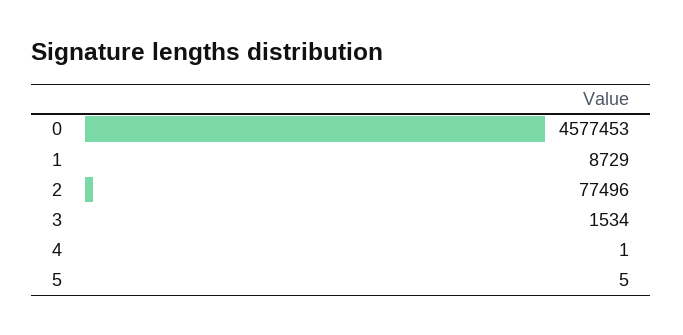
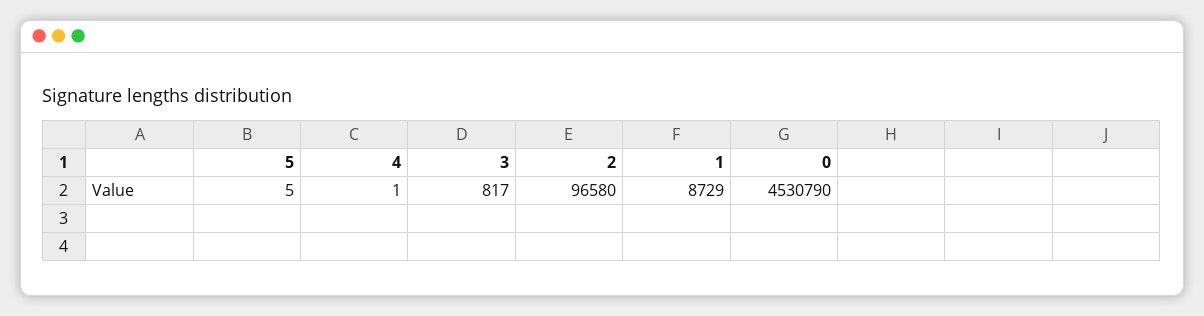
  {
-   "0": 4577453,
+   "0": 4530790,
    "1": 8729,
-   "2": 77496,
+   "2": 96580,
-   "3": 1534,
+   "3": 817,
    "4": 1,
    "5": 5
  }

